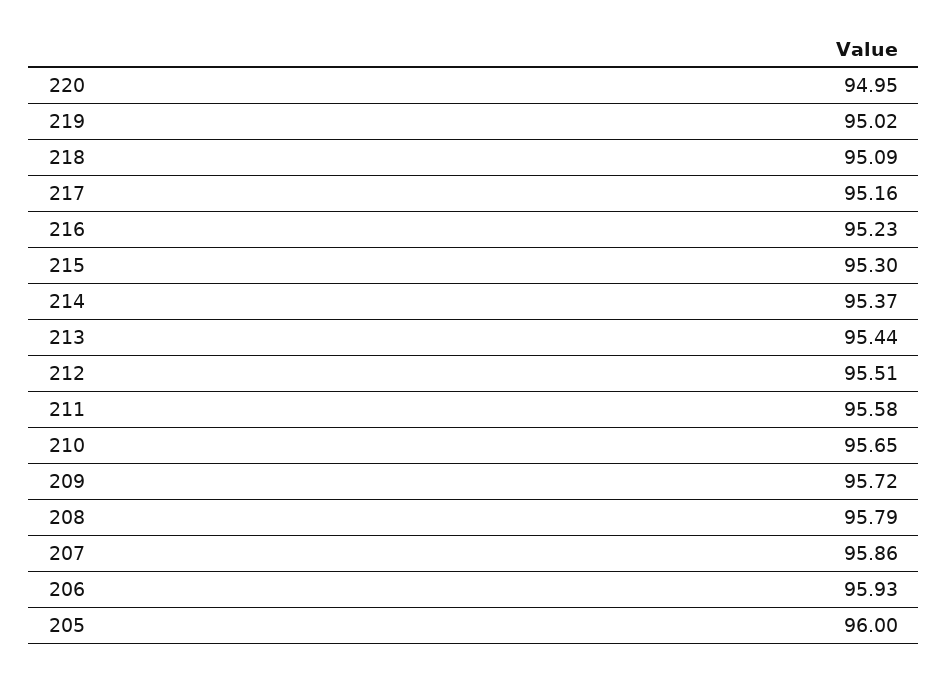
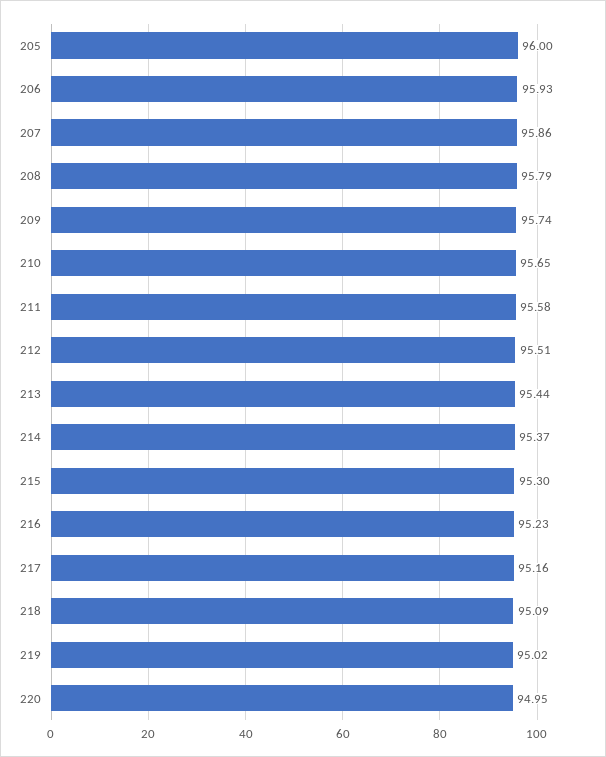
  {
    "220": 94.95,
    "219": 95.02,
    "218": 95.09,
    "217": 95.16,
    "216": 95.23,
    "215": 95.3,
    "214": 95.37,
    "213": 95.44,
    "212": 95.51,
    "211": 95.58,
    "210": 95.65,
-   "209": 95.72,
+   "209": 95.74,
    "208": 95.79,
    "207": 95.86,
    "206": 95.93,
    "205": 96
  }

